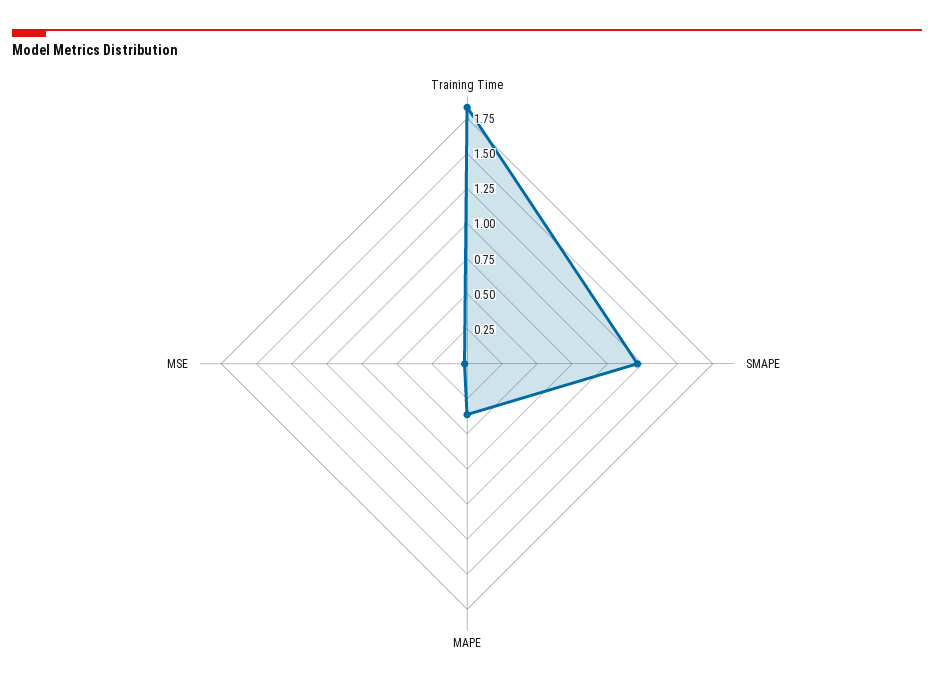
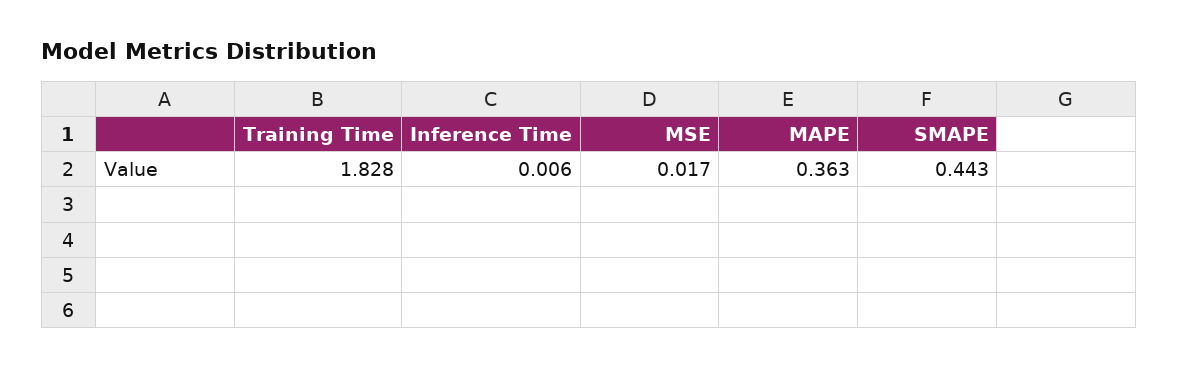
  {
    "Training Time": 1.828,
-   "SMAPE": 1.25,
+   "SMAPE": 0.443,
    "MAPE": 0.363,
-   "MSE": 0.017
+   "MSE": 0.017,
+   "Inference Time": 0.006
  }

